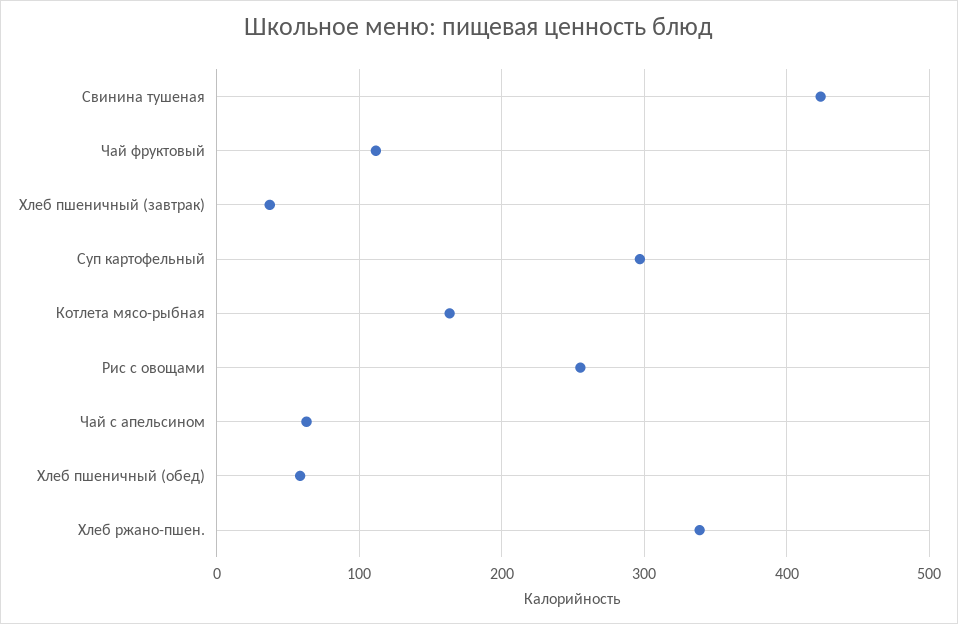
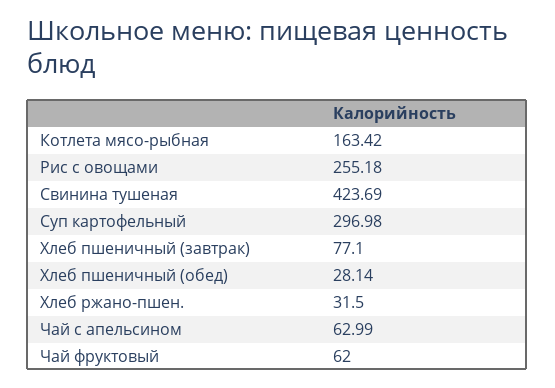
  {
    "Свинина тушеная": 423.69,
-   "Чай фруктовый": 110,
+   "Чай фруктовый": 62,
-   "Хлеб пшеничный (завтрак)": 40,
+   "Хлеб пшеничный (завтрак)": 77.1,
    "Суп картофельный": 296.98,
    "Котлета мясо-рыбная": 163.42,
    "Рис с овощами": 255.18,
    "Чай с апельсином": 62.99,
-   "Хлеб пшеничный (обед)": 60,
+   "Хлеб пшеничный (обед)": 28.14,
-   "Хлеб ржано-пшен.": 340
+   "Хлеб ржано-пшен.": 31.5
  }

